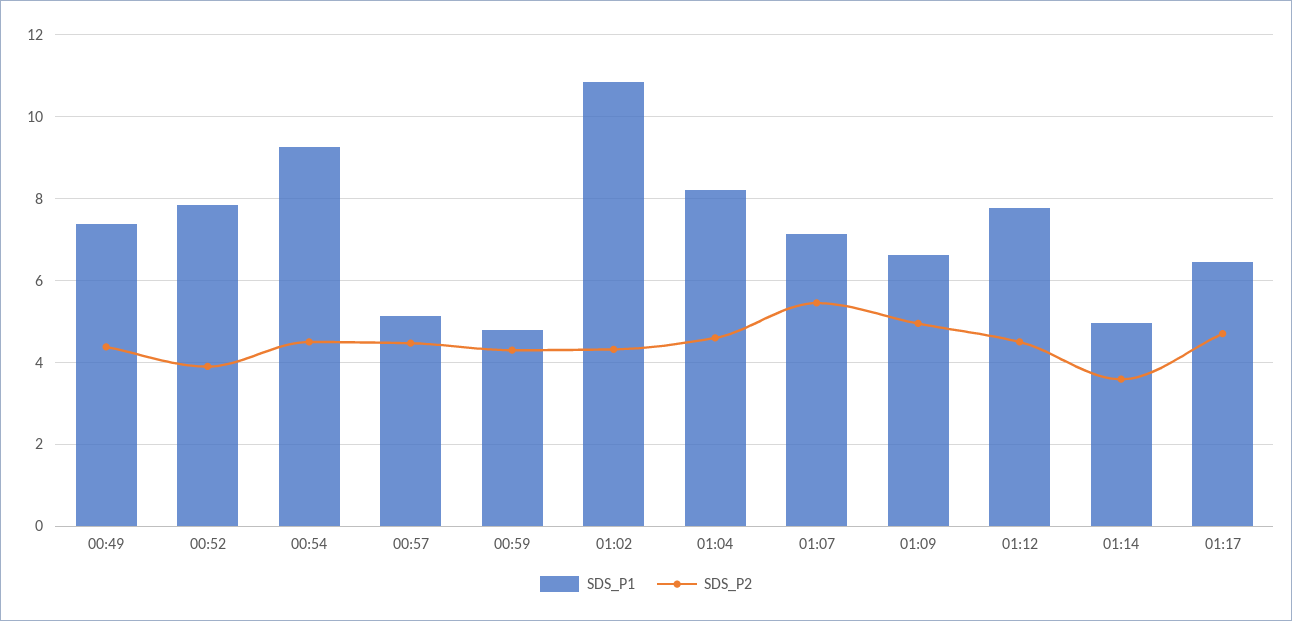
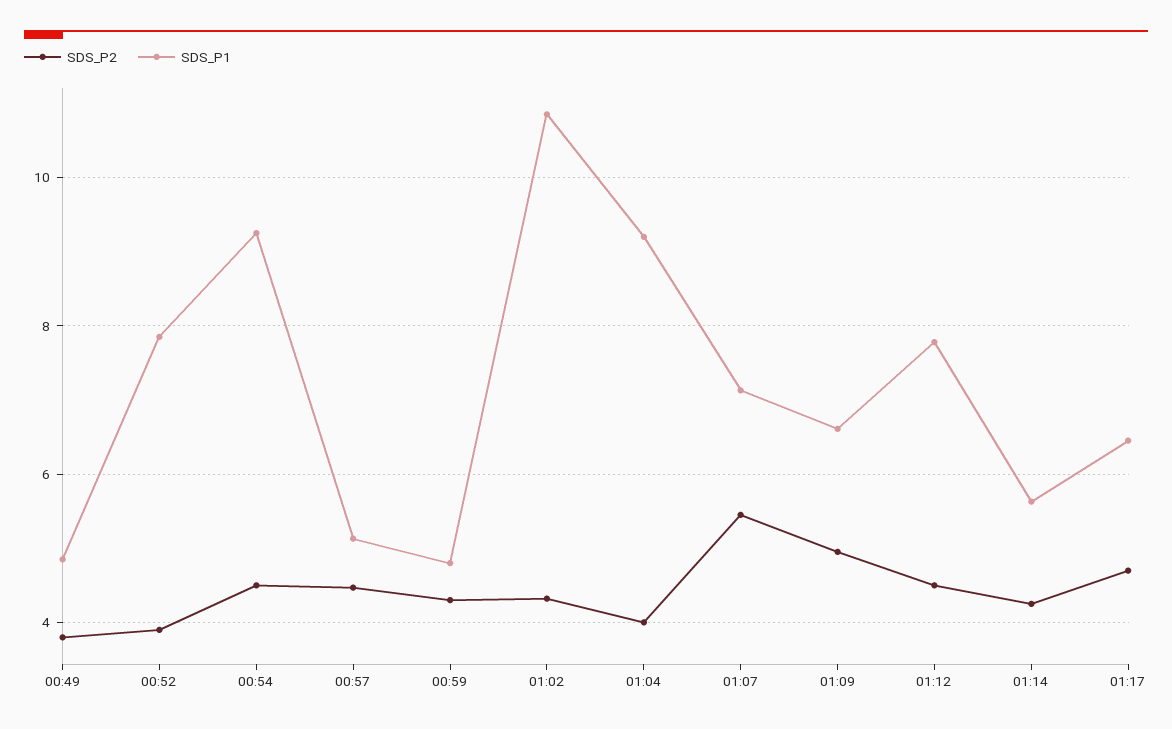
  {
    "SDS_P1": {
-     "00:49": 7.4,
+     "00:49": 4.8,
      "00:52": 7.8,
      "00:54": 9.2,
      "00:57": 5.2,
      "00:59": 4.8,
      "01:02": 10.8,
-     "01:04": 8.2,
+     "01:04": 9.2,
      "01:07": 7.2,
      "01:09": 6.6,
      "01:12": 7.8,
-     "01:14": 5,
+     "01:14": 5.6,
      "01:17": 6.4
    },
    "SDS_P2": {
-     "00:49": 4.4,
+     "00:49": 3.8,
      "00:52": 4,
      "00:54": 4.6,
      "00:57": 4.4,
      "00:59": 4.4,
      "01:02": 4.4,
-     "01:04": 4.6,
+     "01:04": 4,
      "01:07": 5.4,
      "01:09": 5,
      "01:12": 4.6,
-     "01:14": 3.6,
+     "01:14": 4.2,
      "01:17": 4.8
    }
  }

